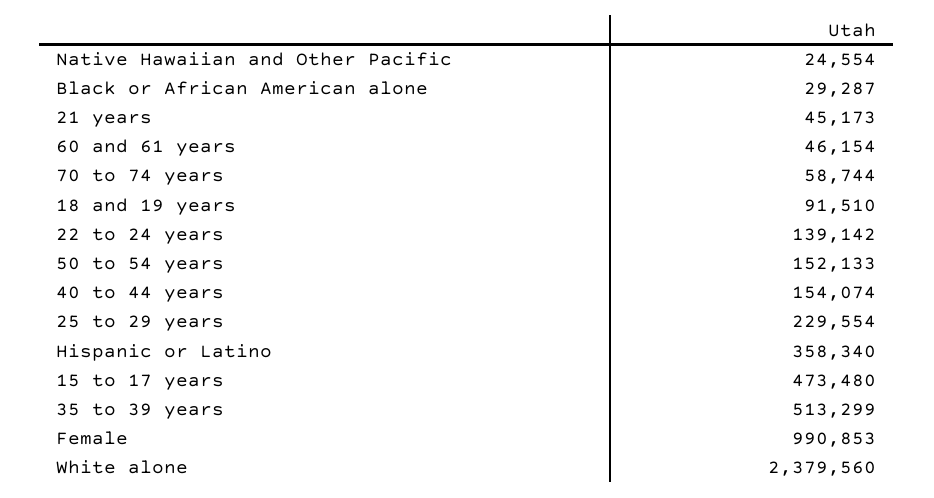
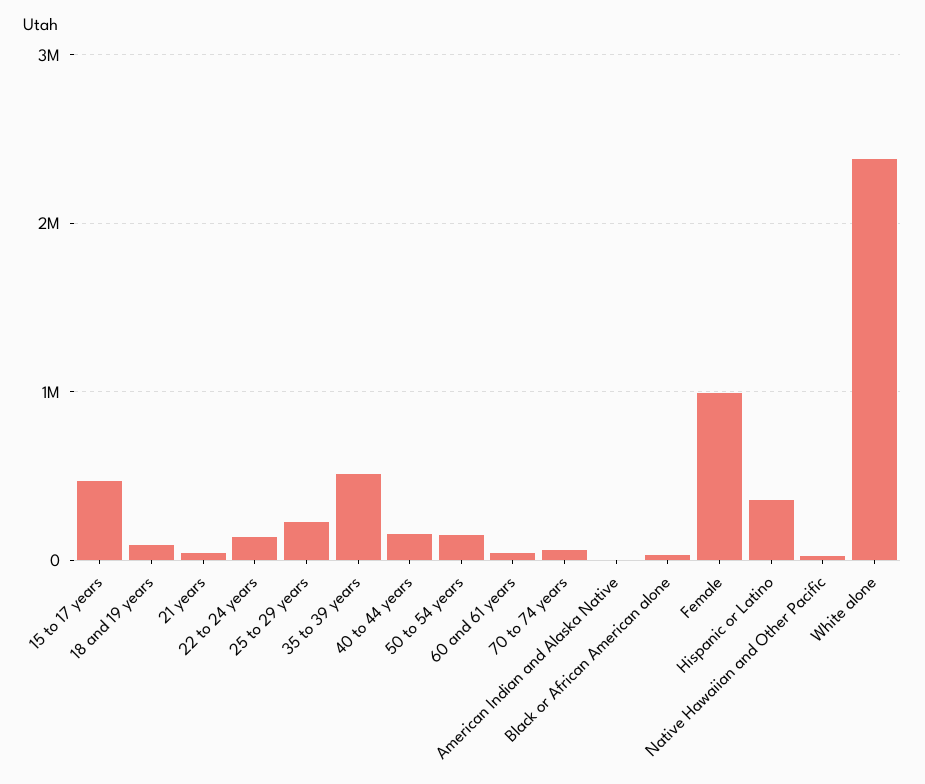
  {
    "Native Hawaiian and Other Pacific": 24554,
    "Black or African American alone": 29287,
    "21 years": 45173,
    "60 and 61 years": 46154,
    "70 to 74 years": 58744,
    "18 and 19 years": 91510,
    "22 to 24 years": 139142,
    "50 to 54 years": 152133,
    "40 to 44 years": 154074,
    "25 to 29 years": 229554,
    "Hispanic or Latino": 358340,
    "15 to 17 years": 473480,
    "35 to 39 years": 513299,
    "Female": 990853,
-   "White alone": 2379560
+   "White alone": 2379560,
+   "American Indian and Alaska Native": 0
  }

